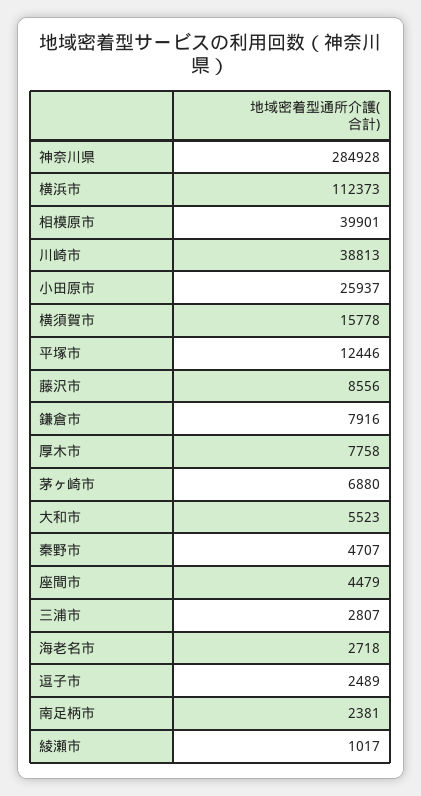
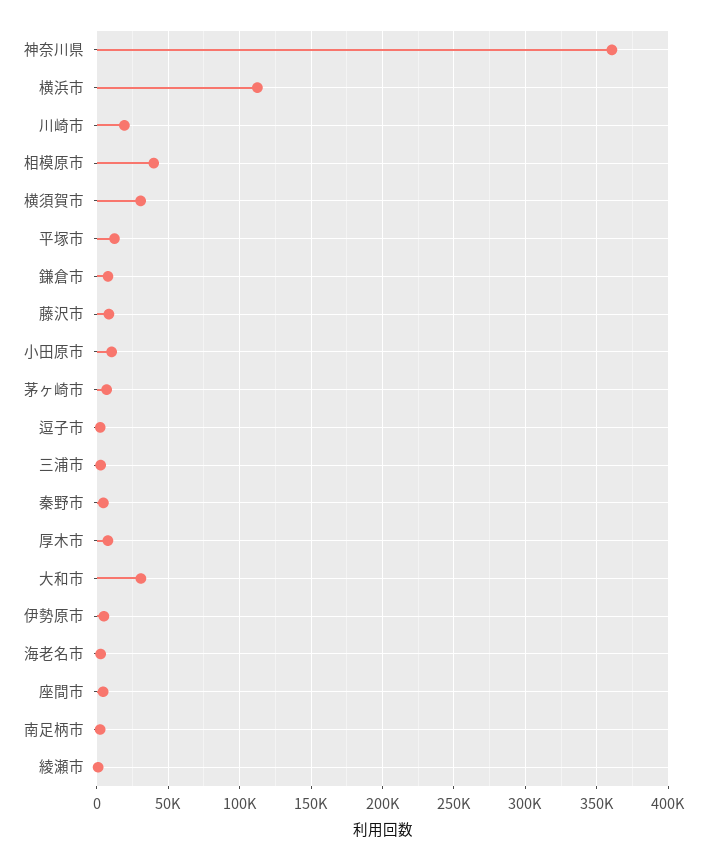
  {
-   "神奈川県": 284928,
+   "神奈川県": 360000,
    "横浜市": 112373,
    "相模原市": 39901,
-   "川崎市": 38813,
+   "川崎市": 20000,
-   "小田原市": 25937,
+   "小田原市": 10000,
-   "横須賀市": 15778,
+   "横須賀市": 30000,
    "平塚市": 12446,
    "藤沢市": 8556,
    "鎌倉市": 7916,
    "厚木市": 7758,
    "茅ヶ崎市": 6880,
-   "大和市": 5523,
+   "大和市": 30000,
    "秦野市": 4707,
    "座間市": 4479,
    "三浦市": 2807,
    "海老名市": 2718,
    "逗子市": 2489,
    "南足柄市": 2381,
-   "綾瀬市": 1017
+   "綾瀬市": 1017,
+   "伊勢原市": 5000
  }

